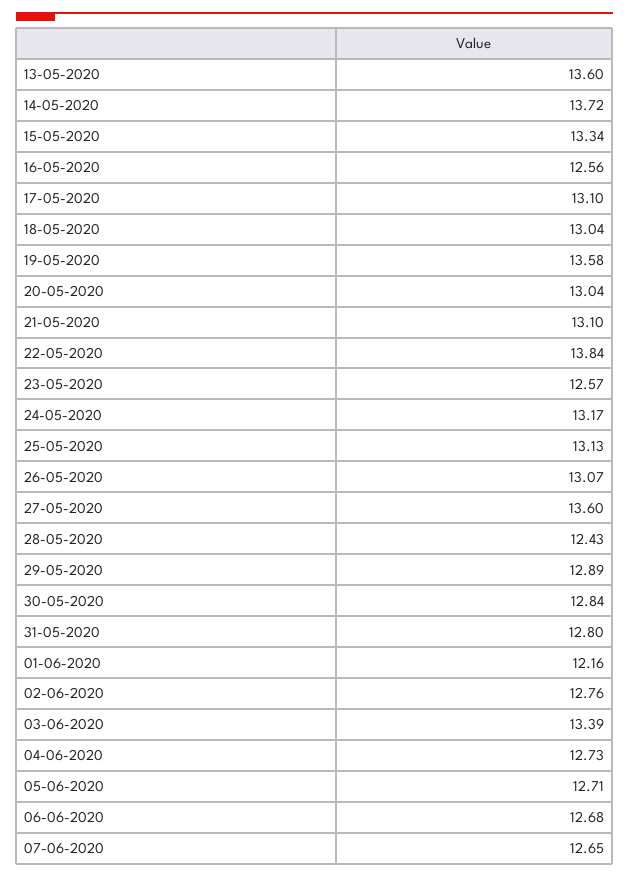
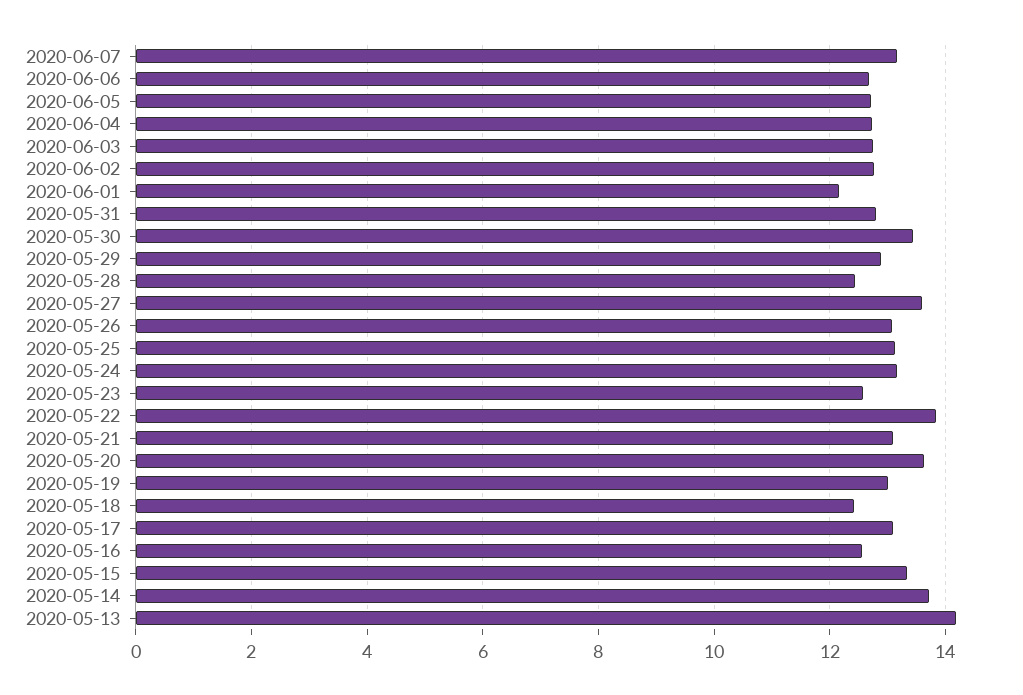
  {
-   "13-05-2020": 13.6,
+   "13-05-2020": 14.2,
    "14-05-2020": 13.72,
    "15-05-2020": 13.34,
    "16-05-2020": 12.56,
    "17-05-2020": 13.1,
-   "18-05-2020": 13.04,
+   "18-05-2020": 12.4,
-   "19-05-2020": 13.58,
+   "19-05-2020": 13,
-   "20-05-2020": 13.04,
+   "20-05-2020": 13.6,
    "21-05-2020": 13.1,
    "22-05-2020": 13.84,
    "23-05-2020": 12.57,
    "24-05-2020": 13.17,
    "25-05-2020": 13.13,
    "26-05-2020": 13.07,
    "27-05-2020": 13.6,
    "28-05-2020": 12.43,
    "29-05-2020": 12.89,
-   "30-05-2020": 12.84,
+   "30-05-2020": 13.4,
    "31-05-2020": 12.8,
    "01-06-2020": 12.16,
    "02-06-2020": 12.76,
-   "03-06-2020": 13.39,
+   "03-06-2020": 12.8,
    "04-06-2020": 12.73,
    "05-06-2020": 12.71,
    "06-06-2020": 12.68,
-   "07-06-2020": 12.65
+   "07-06-2020": 13.2
  }

